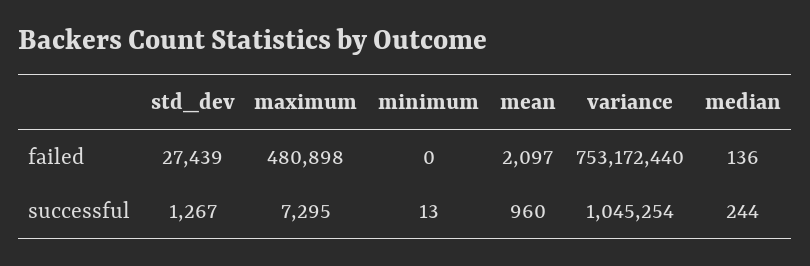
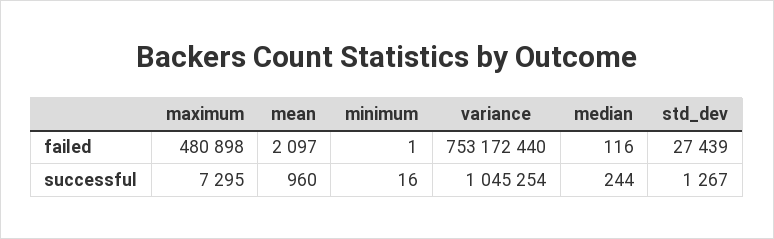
  {
    "std_dev": {
      "failed": 27439,
      "successful": 1267
    },
    "maximum": {
      "failed": 480898,
      "successful": 7295
    },
    "minimum": {
-     "failed": 0,
+     "failed": 1,
-     "successful": 13
+     "successful": 16
    },
    "mean": {
      "failed": 2097,
      "successful": 960
    },
    "variance": {
      "failed": 753172440,
      "successful": 1045254
    },
    "median": {
-     "failed": 136,
+     "failed": 116,
      "successful": 244
    }
  }

